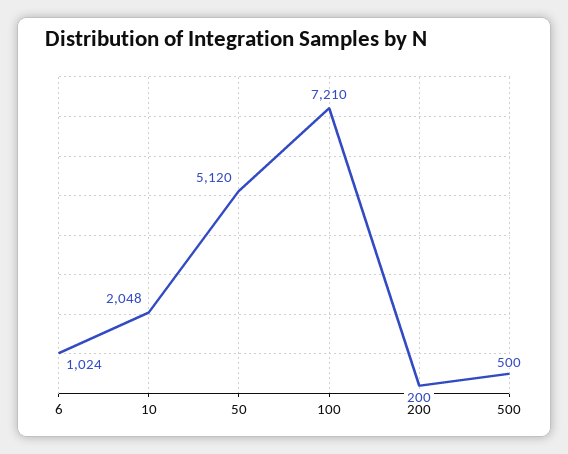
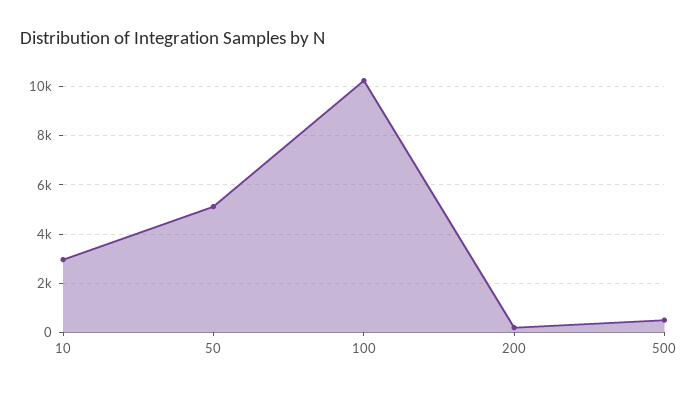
  {
-   "6": 1024,
-   "10": 2048,
+   "10": 3000,
    "50": 5120,
-   "100": 7210,
+   "100": 10250,
    "200": 200,
    "500": 500
  }

